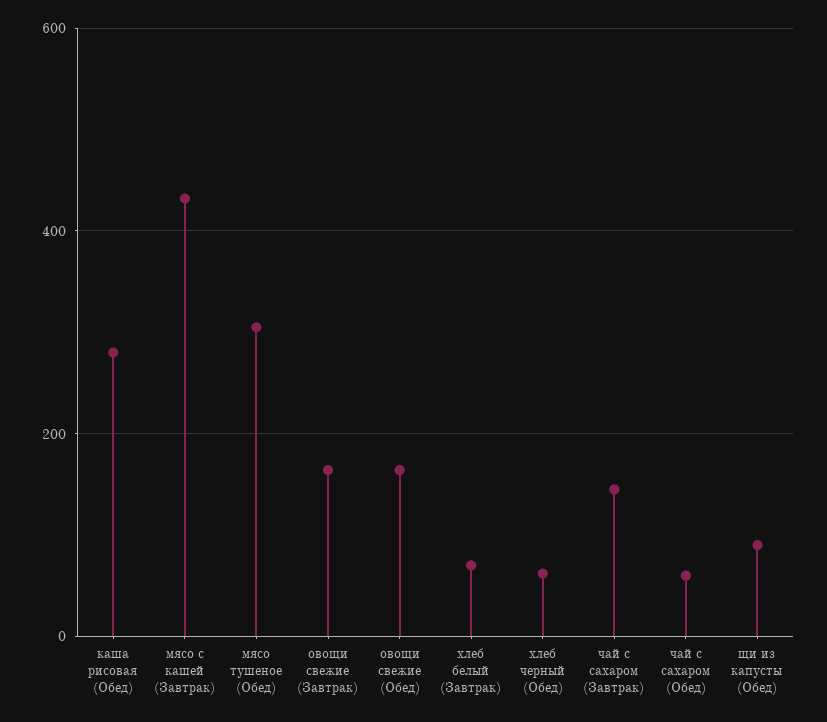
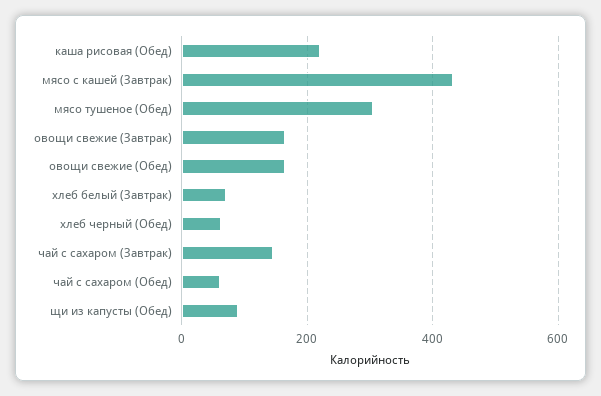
  {
-   "каша рисовая (Обед)": 280,
+   "каша рисовая (Обед)": 220,
    "мясо с кашей (Завтрак)": 440,
    "мясо тушеное (Обед)": 300,
    "овощи свежие (Завтрак)": 160,
    "овощи свежие (Обед)": 160,
    "хлеб белый (Завтрак)": 80,
    "хлеб черный (Обед)": 60,
    "чай с сахаром (Завтрак)": 140,
    "чай с сахаром (Обед)": 60,
    "щи из капусты (Обед)": 100
  }

